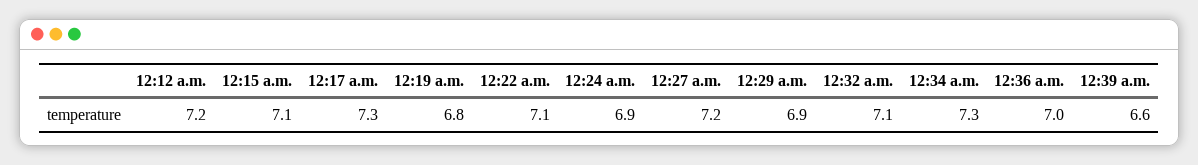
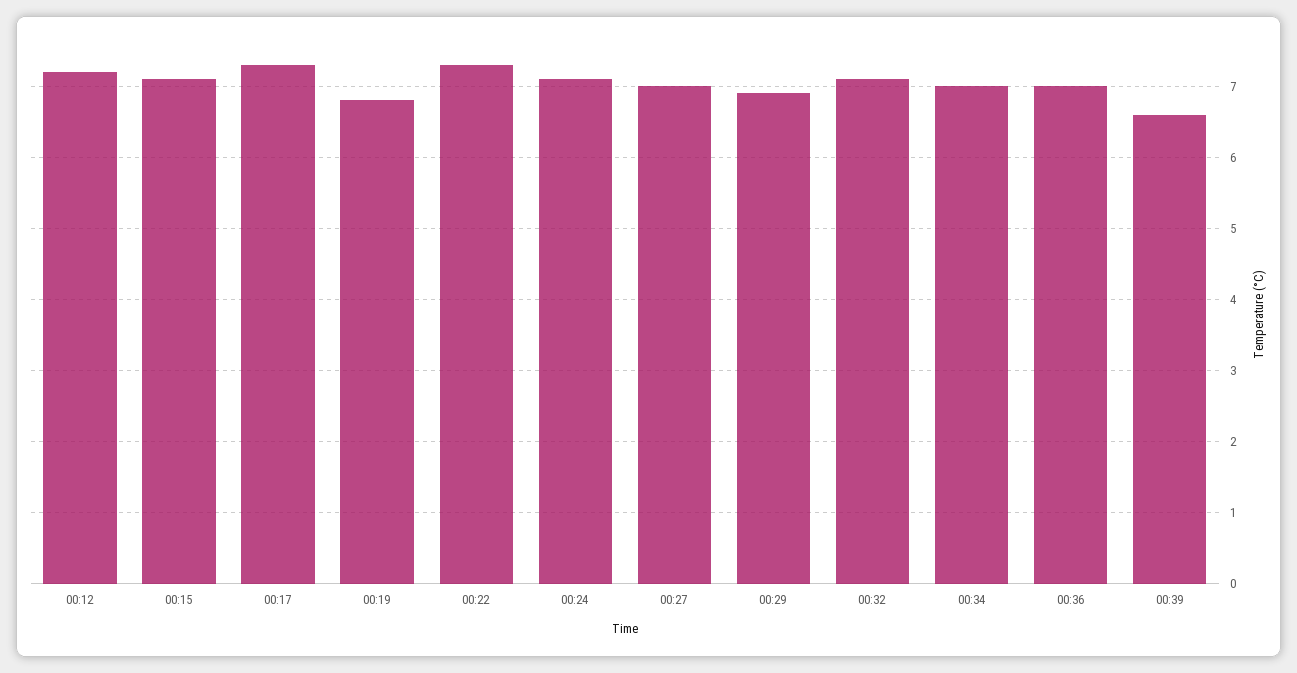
  {
    "12:12 a.m.": 7.2,
    "12:15 a.m.": 7.1,
    "12:17 a.m.": 7.3,
    "12:19 a.m.": 6.8,
-   "12:22 a.m.": 7.1,
+   "12:22 a.m.": 7.3,
-   "12:24 a.m.": 6.9,
+   "12:24 a.m.": 7.1,
-   "12:27 a.m.": 7.2,
+   "12:27 a.m.": 7,
    "12:29 a.m.": 6.9,
    "12:32 a.m.": 7.1,
-   "12:34 a.m.": 7.3,
+   "12:34 a.m.": 7,
    "12:36 a.m.": 7,
    "12:39 a.m.": 6.6
  }

